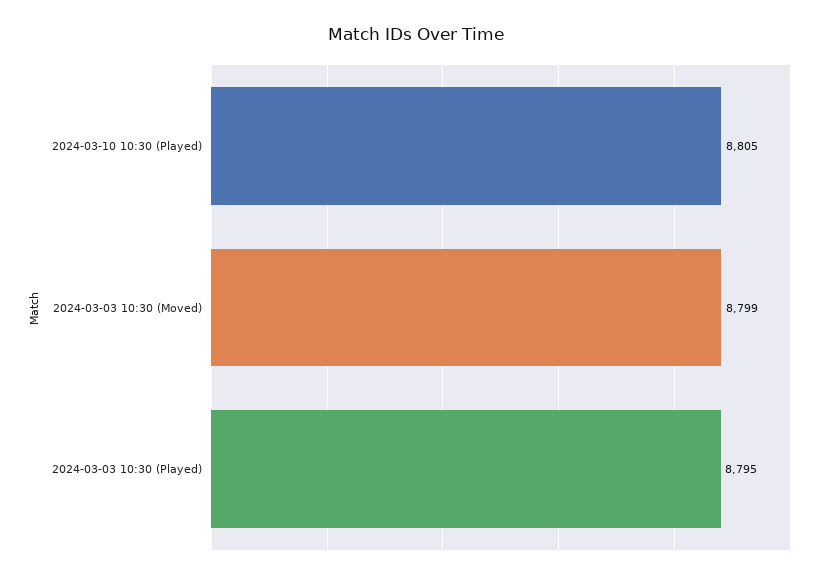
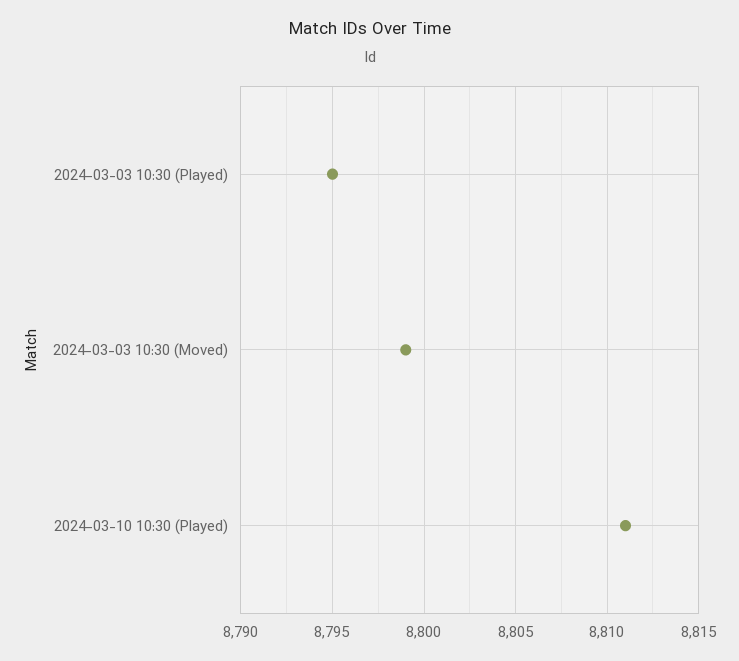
  {
-   "2024-03-10 10:30 (Played)": 8805,
+   "2024-03-10 10:30 (Played)": 8811,
    "2024-03-03 10:30 (Moved)": 8799,
    "2024-03-03 10:30 (Played)": 8795
  }

